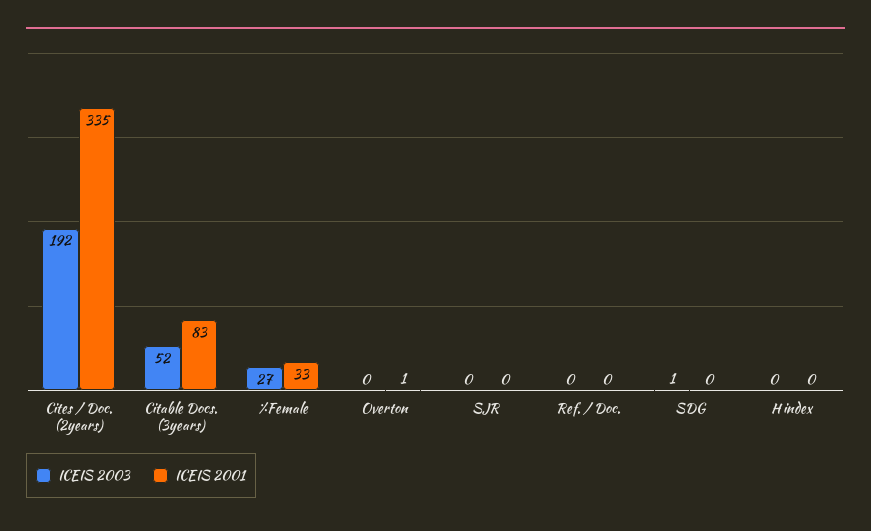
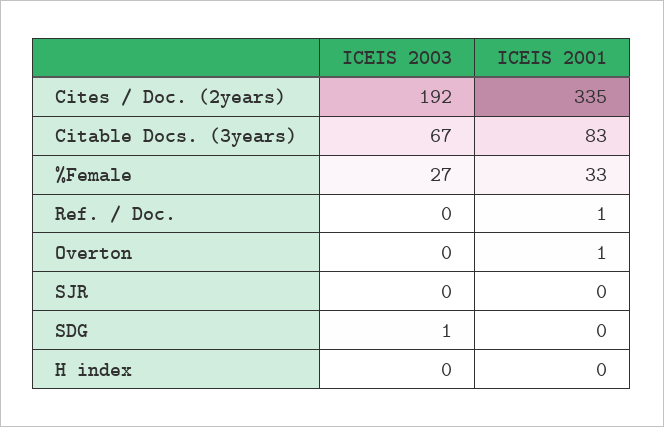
  {
    "ICEIS 2003": {
      "Cites / Doc. (2years)": 192,
-     "Citable Docs. (3years)": 52,
+     "Citable Docs. (3years)": 67,
      "%Female": 27,
      "Overton": 0,
      "SJR": 0,
      "Ref. / Doc.": 0,
      "SDG": 1,
      "H index": 0
    },
    "ICEIS 2001": {
      "Cites / Doc. (2years)": 335,
      "Citable Docs. (3years)": 83,
      "%Female": 33,
      "Overton": 1,
      "SJR": 0,
-     "Ref. / Doc.": 0,
+     "Ref. / Doc.": 1,
      "SDG": 0,
      "H index": 0
    }
  }

